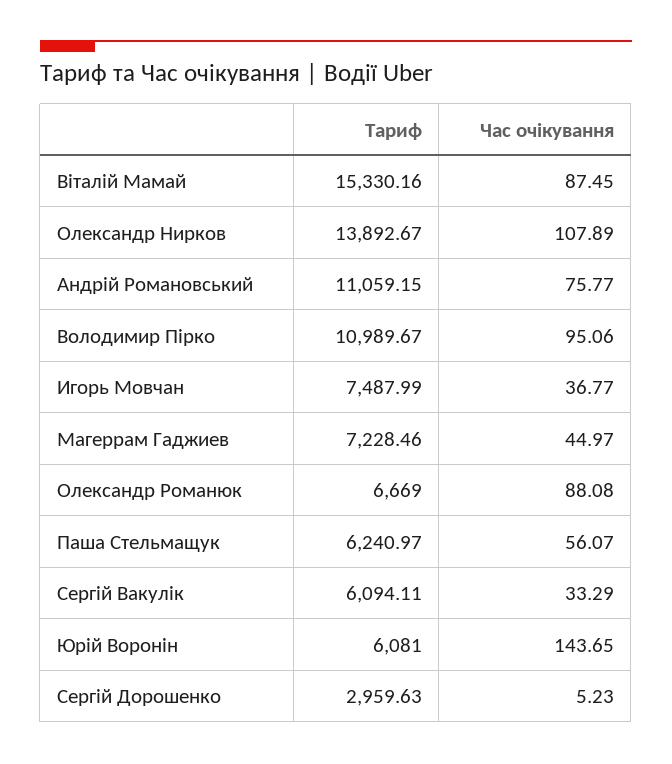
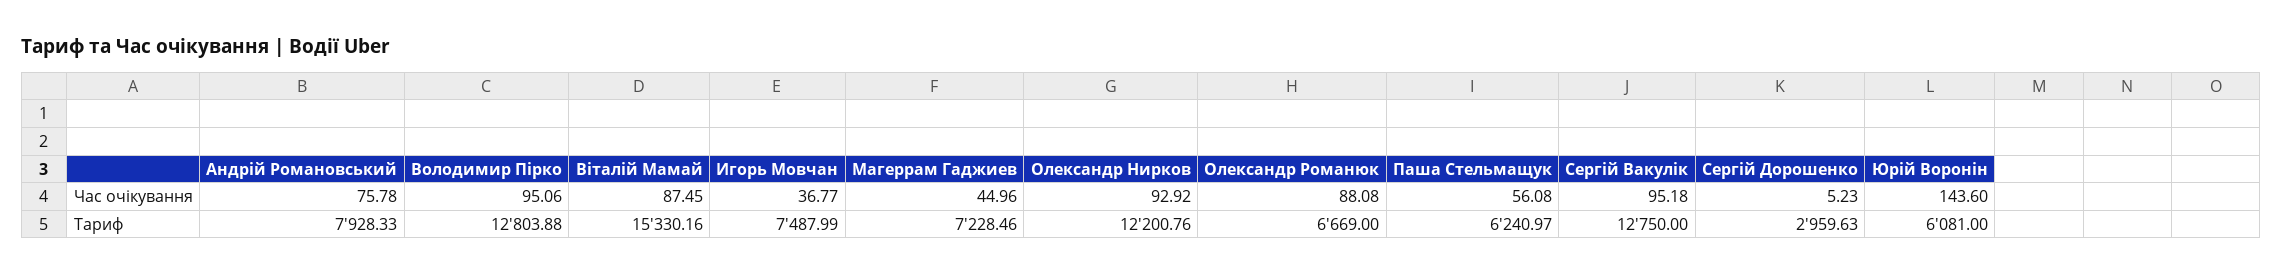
  {
    "Тариф": {
      "Віталій Мамай": 15330.16,
-     "Олександр Нирков": 13892.67,
+     "Олександр Нирков": 12200.76,
-     "Андрій Романовський": 11059.15,
+     "Андрій Романовський": 7928.33,
-     "Володимир Пірко": 10989.67,
+     "Володимир Пірко": 12803.88,
      "Игорь Мовчан": 7487.99,
      "Магеррам Гаджиев": 7228.46,
      "Олександр Романюк": 6669,
      "Паша Стельмащук": 6240.97,
-     "Сергій Вакулік": 6094.11,
+     "Сергій Вакулік": 12750,
      "Юрій Воронін": 6081,
      "Сергій Дорошенко": 2959.63
    },
    "Час очікування": {
      "Віталій Мамай": 87.45,
-     "Олександр Нирков": 107.89,
+     "Олександр Нирков": 92.92,
-     "Андрій Романовський": 75.77,
+     "Андрій Романовський": 75.78,
      "Володимир Пірко": 95.06,
      "Игорь Мовчан": 36.77,
-     "Магеррам Гаджиев": 44.97,
+     "Магеррам Гаджиев": 44.96,
      "Олександр Романюк": 88.08,
-     "Паша Стельмащук": 56.07,
+     "Паша Стельмащук": 56.08,
-     "Сергій Вакулік": 33.29,
+     "Сергій Вакулік": 95.18,
-     "Юрій Воронін": 143.65,
+     "Юрій Воронін": 143.6,
      "Сергій Дорошенко": 5.23
    }
  }

